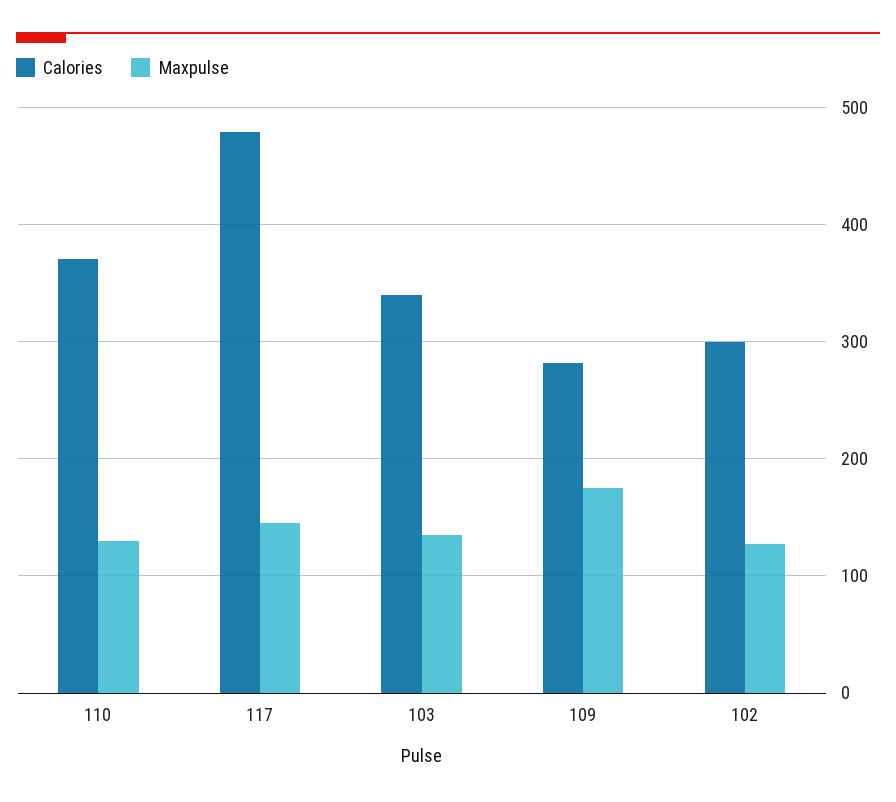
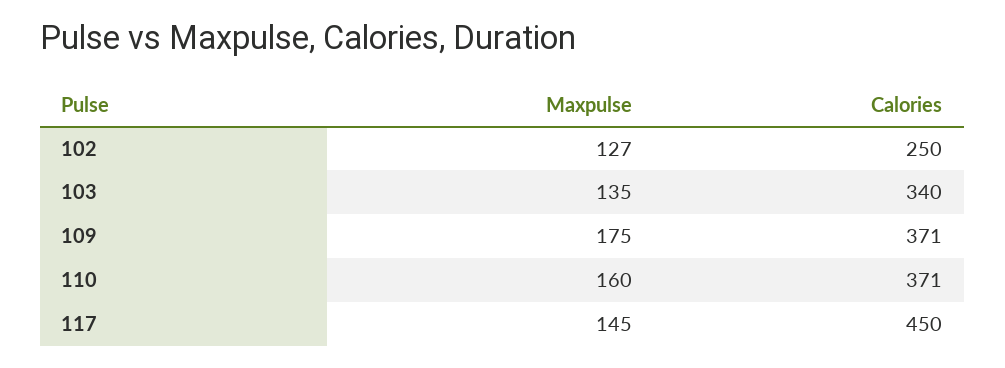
  {
    "Calories": {
      "110": 371,
-     "117": 480,
+     "117": 450,
      "103": 340,
-     "109": 280,
+     "109": 371,
-     "102": 300
+     "102": 250
    },
    "Maxpulse": {
-     "110": 130,
+     "110": 160,
      "117": 145,
      "103": 135,
      "109": 175,
      "102": 127
    }
  }

